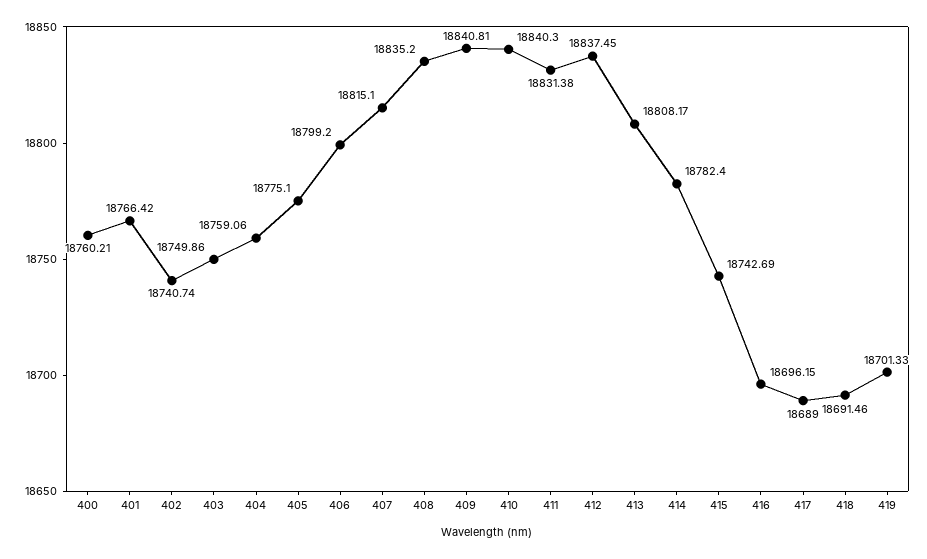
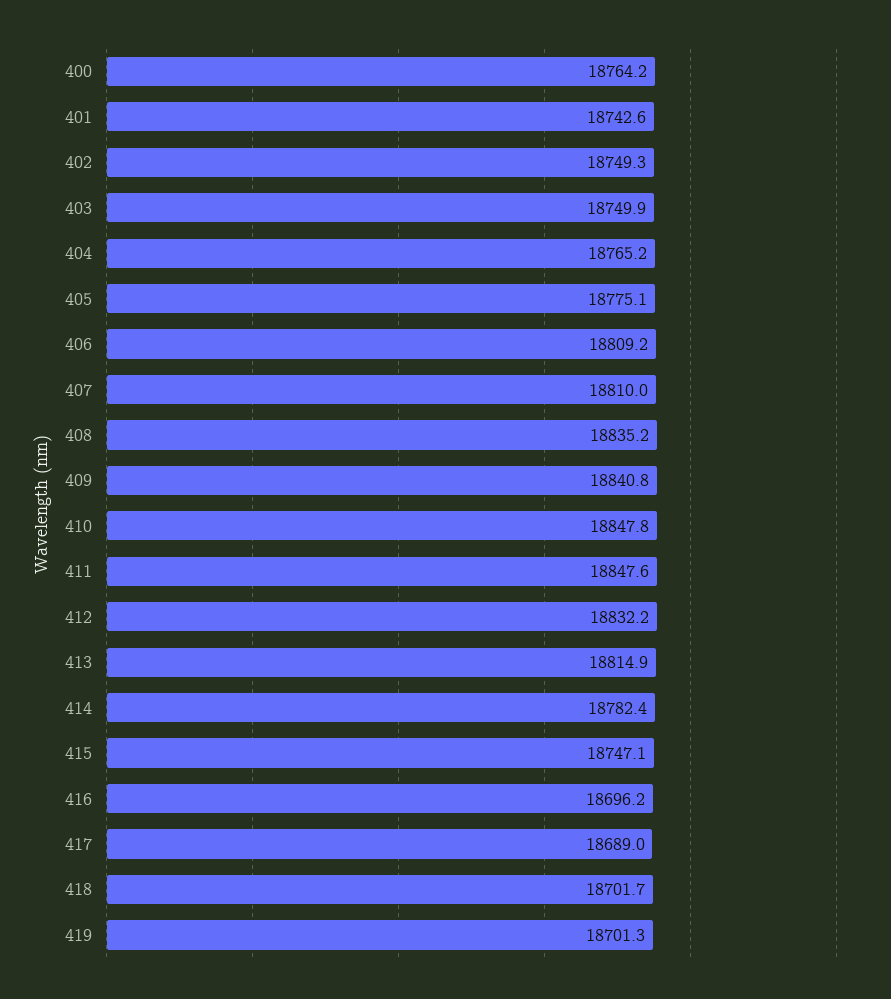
  {
-   "400": 18760.21,
+   "400": 18764.2,
-   "401": 18766.42,
+   "401": 18742.6,
-   "402": 18740.74,
+   "402": 18749.3,
    "403": 18749.86,
-   "404": 18759.06,
+   "404": 18765.2,
    "405": 18775.1,
-   "406": 18799.2,
+   "406": 18809.2,
-   "407": 18815.1,
+   "407": 18810,
    "408": 18835.2,
    "409": 18840.81,
-   "410": 18840.3,
+   "410": 18847.8,
-   "411": 18831.38,
+   "411": 18847.6,
-   "412": 18837.45,
+   "412": 18832.2,
-   "413": 18808.17,
+   "413": 18814.9,
    "414": 18782.4,
-   "415": 18742.69,
+   "415": 18747.1,
    "416": 18696.15,
    "417": 18689,
-   "418": 18691.46,
+   "418": 18701.7,
    "419": 18701.33
  }

